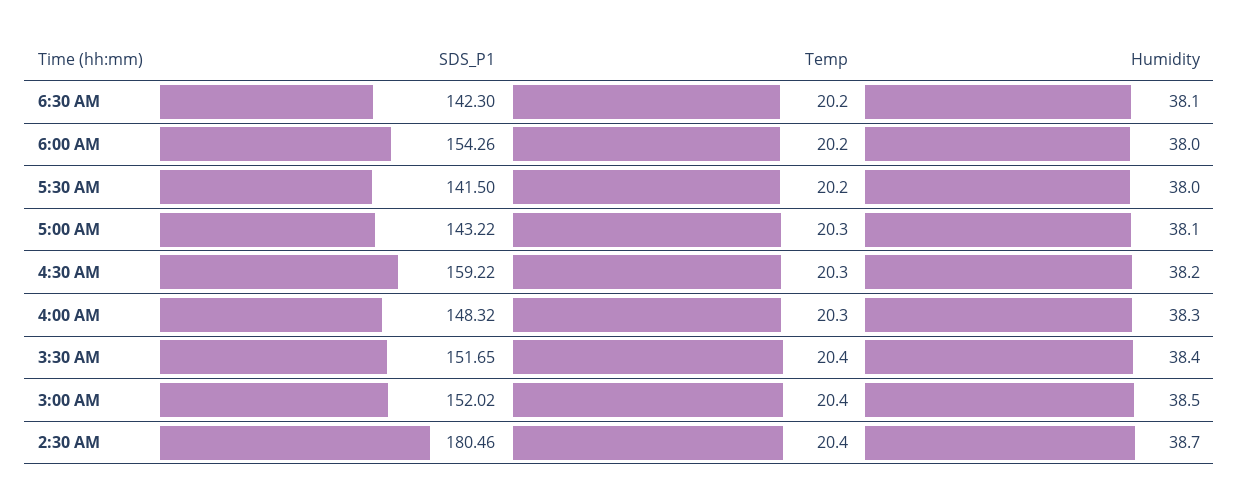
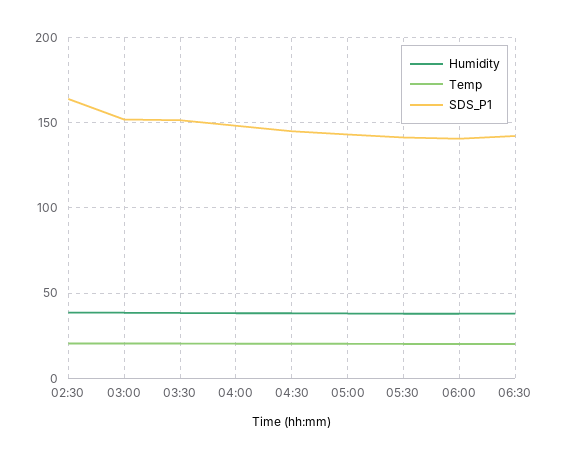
  {
    "SDS_P1": {
      "6:30 AM": 142.3,
-     "6:00 AM": 154.26,
+     "6:00 AM": 140,
      "5:30 AM": 141.5,
      "5:00 AM": 143.22,
-     "4:30 AM": 159.22,
+     "4:30 AM": 145,
      "4:00 AM": 148.32,
      "3:30 AM": 151.65,
      "3:00 AM": 152.02,
-     "2:30 AM": 180.46
+     "2:30 AM": 165
    },
    "Temp": {
      "6:30 AM": 20.2,
      "6:00 AM": 20.2,
      "5:30 AM": 20.2,
      "5:00 AM": 20.3,
      "4:30 AM": 20.3,
      "4:00 AM": 20.3,
      "3:30 AM": 20.4,
      "3:00 AM": 20.4,
      "2:30 AM": 20.4
    },
    "Humidity": {
      "6:30 AM": 38.1,
      "6:00 AM": 38,
      "5:30 AM": 38,
      "5:00 AM": 38.1,
      "4:30 AM": 38.2,
      "4:00 AM": 38.3,
      "3:30 AM": 38.4,
      "3:00 AM": 38.5,
      "2:30 AM": 38.7
    }
  }

